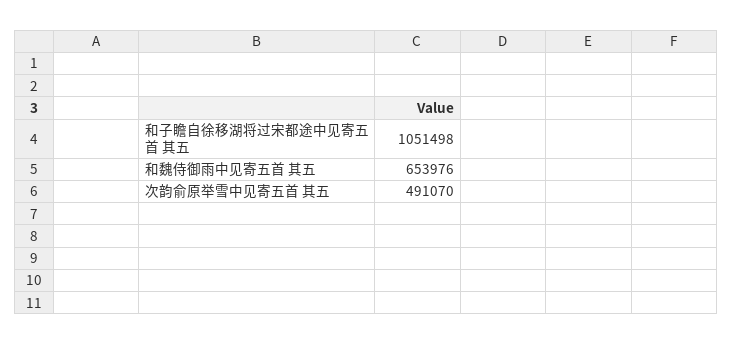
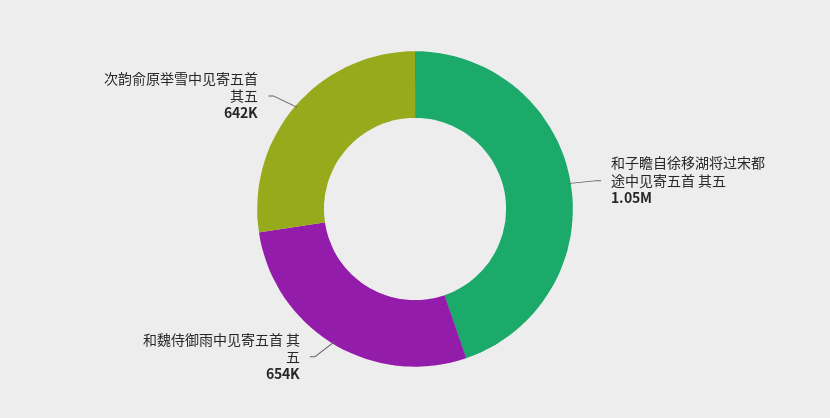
  {
    "和子瞻自徐移湖将过宋都途中见寄五首 其五": 1051498,
    "和魏侍御雨中见寄五首 其五": 653976,
-   "次韵俞原举雪中见寄五首 其五": 491070
+   "次韵俞原举雪中见寄五首 其五": 642000
  }

